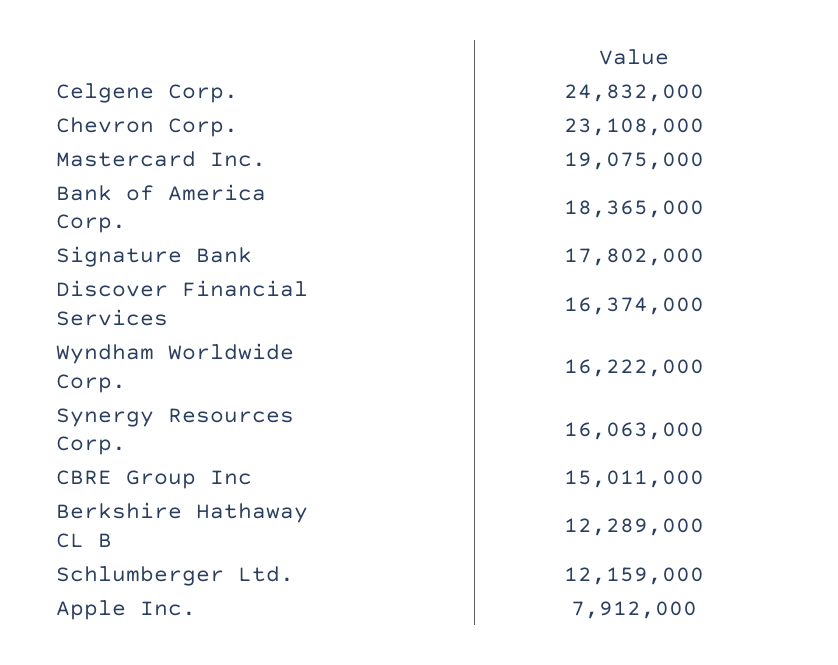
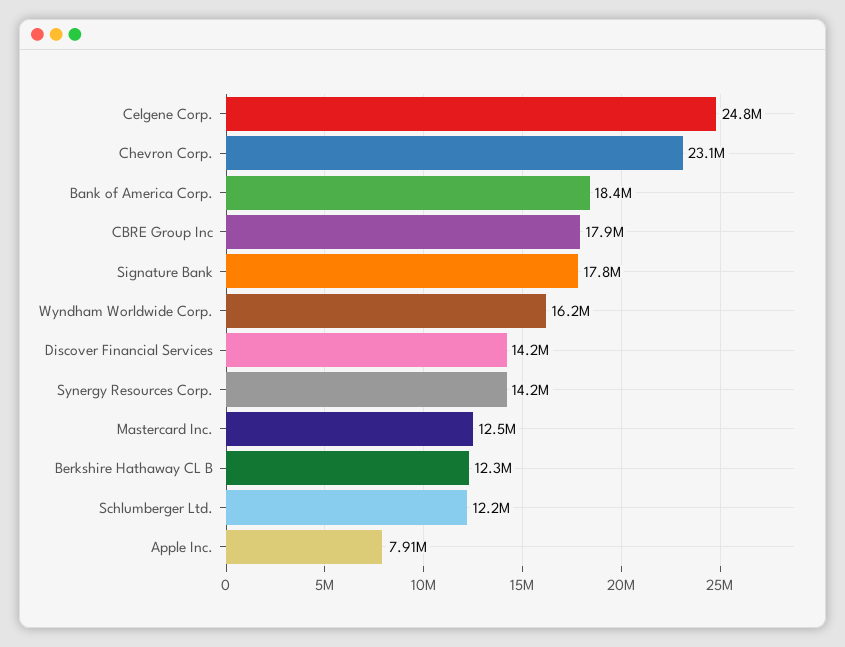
  {
    "Celgene Corp.": 24832000,
    "Chevron Corp.": 23108000,
-   "Mastercard Inc.": 19075000,
+   "Mastercard Inc.": 12500000,
    "Bank of America Corp.": 18365000,
    "Signature Bank": 17802000,
-   "Discover Financial Services": 16374000,
+   "Discover Financial Services": 14200000,
    "Wyndham Worldwide Corp.": 16222000,
-   "Synergy Resources Corp.": 16063000,
+   "Synergy Resources Corp.": 14200000,
-   "CBRE Group Inc": 15011000,
+   "CBRE Group Inc": 17900000,
    "Berkshire Hathaway CL B": 12289000,
    "Schlumberger Ltd.": 12159000,
    "Apple Inc.": 7912000
  }

